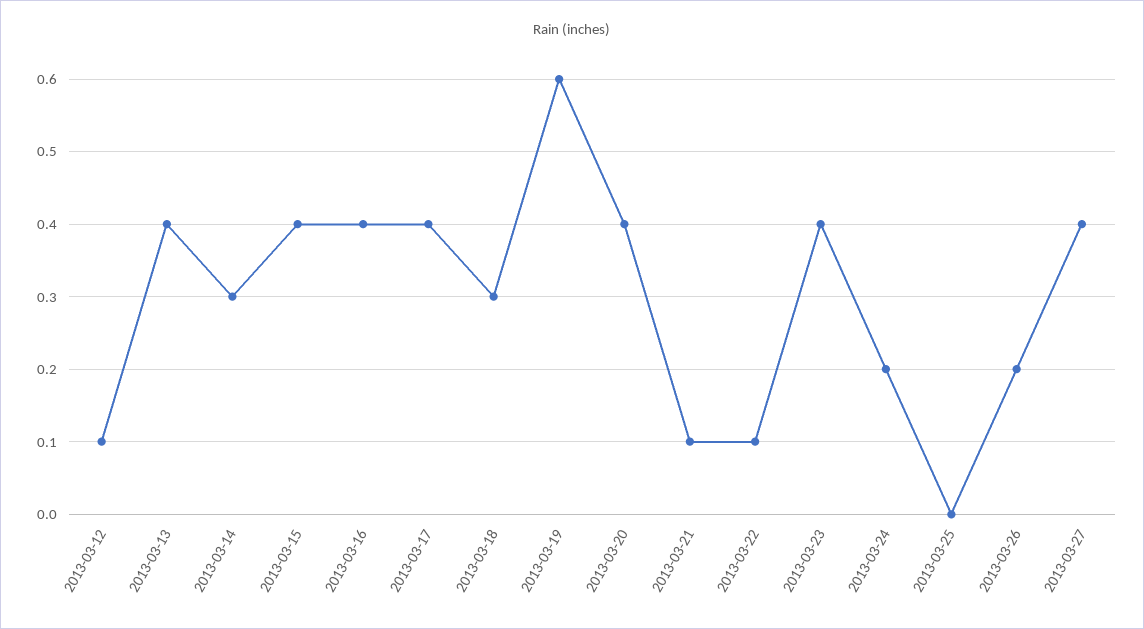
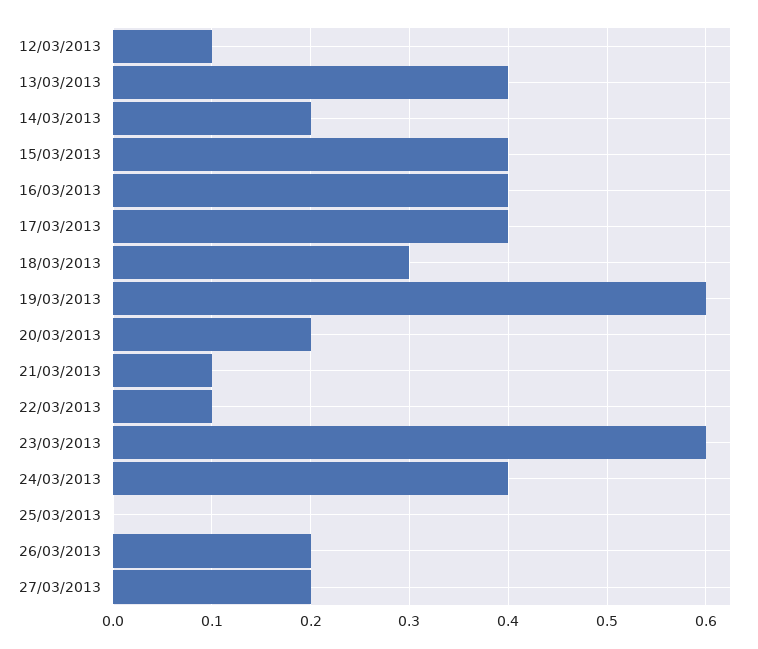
  {
    "2013-03-12": 0.1,
    "2013-03-13": 0.4,
-   "2013-03-14": 0.3,
+   "2013-03-14": 0.2,
    "2013-03-15": 0.4,
    "2013-03-16": 0.4,
    "2013-03-17": 0.4,
    "2013-03-18": 0.3,
    "2013-03-19": 0.6,
-   "2013-03-20": 0.4,
+   "2013-03-20": 0.2,
    "2013-03-21": 0.1,
    "2013-03-22": 0.1,
-   "2013-03-23": 0.4,
+   "2013-03-23": 0.6,
-   "2013-03-24": 0.2,
+   "2013-03-24": 0.4,
    "2013-03-25": 0,
    "2013-03-26": 0.2,
-   "2013-03-27": 0.4
+   "2013-03-27": 0.2
  }

